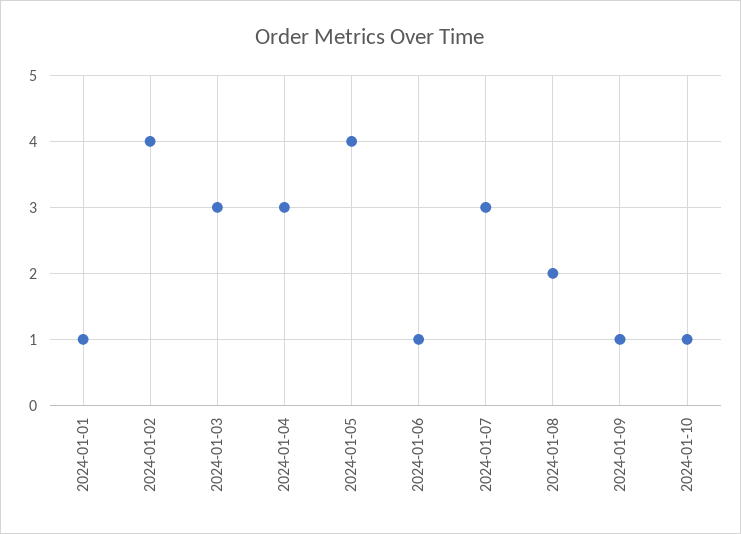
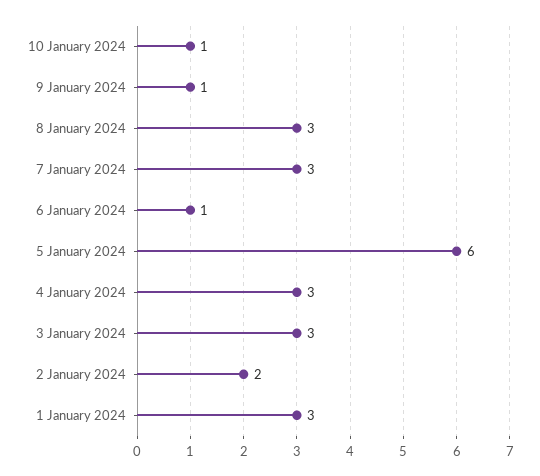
  {
-   "2024-01-01": 1,
+   "2024-01-01": 3,
-   "2024-01-02": 4,
+   "2024-01-02": 2,
    "2024-01-03": 3,
    "2024-01-04": 3,
-   "2024-01-05": 4,
+   "2024-01-05": 6,
    "2024-01-06": 1,
    "2024-01-07": 3,
-   "2024-01-08": 2,
+   "2024-01-08": 3,
    "2024-01-09": 1,
    "2024-01-10": 1
  }

